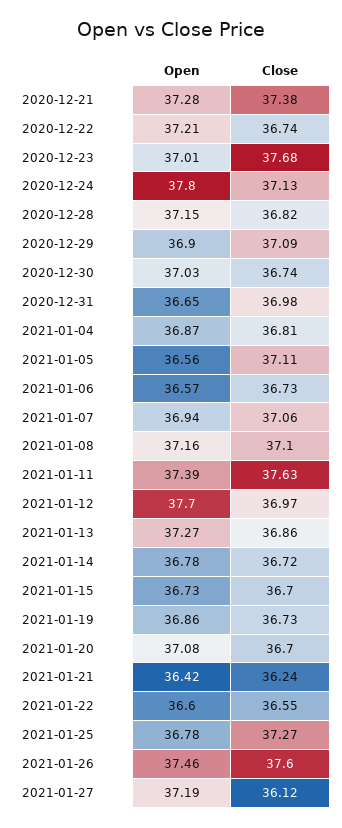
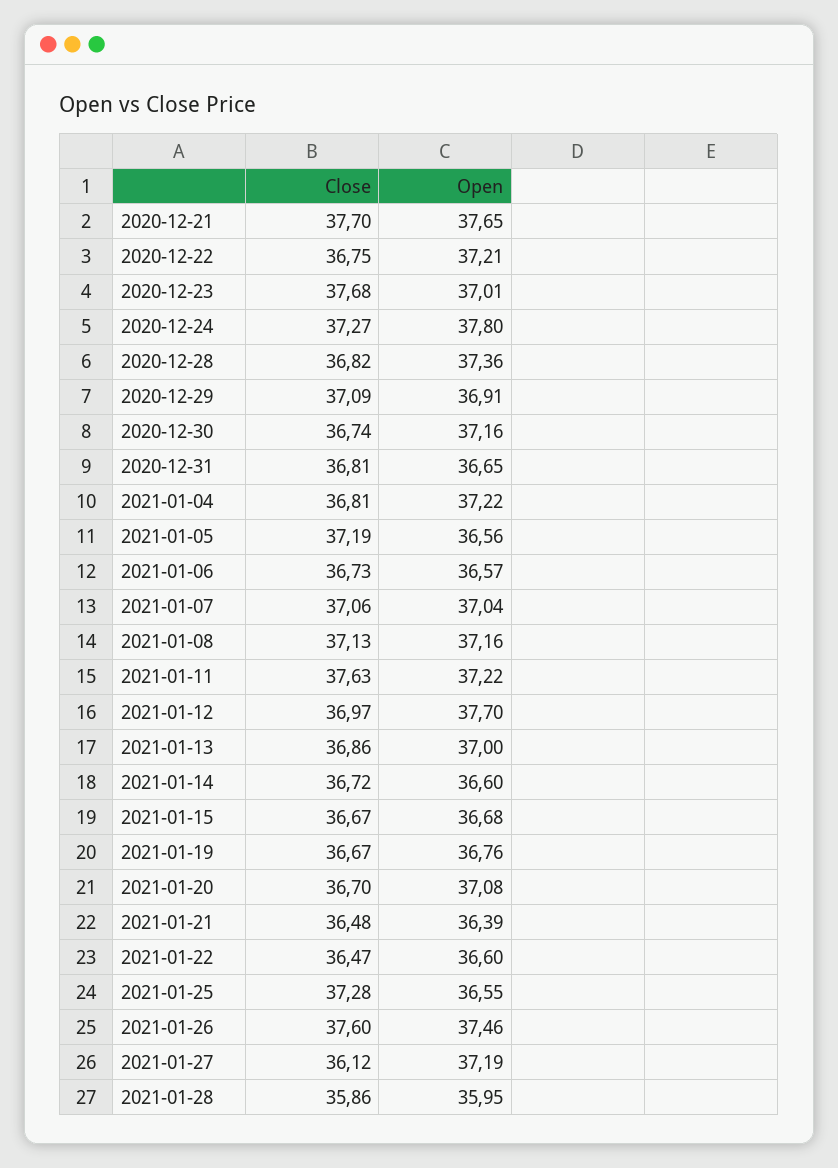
  {
    "Open": {
-     "2020-12-21": 37.28,
+     "2020-12-21": 37.65,
      "2020-12-22": 37.21,
      "2020-12-23": 37.01,
      "2020-12-24": 37.8,
-     "2020-12-28": 37.15,
+     "2020-12-28": 37.36,
-     "2020-12-29": 36.9,
+     "2020-12-29": 36.91,
-     "2020-12-30": 37.03,
+     "2020-12-30": 37.16,
      "2020-12-31": 36.65,
-     "2021-01-04": 36.87,
+     "2021-01-04": 37.22,
      "2021-01-05": 36.56,
      "2021-01-06": 36.57,
-     "2021-01-07": 36.94,
+     "2021-01-07": 37.04,
      "2021-01-08": 37.16,
-     "2021-01-11": 37.39,
+     "2021-01-11": 37.22,
      "2021-01-12": 37.7,
-     "2021-01-13": 37.27,
+     "2021-01-13": 37,
-     "2021-01-14": 36.78,
+     "2021-01-14": 36.6,
-     "2021-01-15": 36.73,
+     "2021-01-15": 36.68,
-     "2021-01-19": 36.86,
+     "2021-01-19": 36.76,
      "2021-01-20": 37.08,
-     "2021-01-21": 36.42,
+     "2021-01-21": 36.39,
      "2021-01-22": 36.6,
-     "2021-01-25": 36.78,
+     "2021-01-25": 36.55,
      "2021-01-26": 37.46,
-     "2021-01-27": 37.19
+     "2021-01-27": 37.19,
+     "2021-01-28": 35.95
    },
    "Close": {
-     "2020-12-21": 37.38,
+     "2020-12-21": 37.7,
-     "2020-12-22": 36.74,
+     "2020-12-22": 36.75,
      "2020-12-23": 37.68,
-     "2020-12-24": 37.13,
+     "2020-12-24": 37.27,
      "2020-12-28": 36.82,
      "2020-12-29": 37.09,
      "2020-12-30": 36.74,
-     "2020-12-31": 36.98,
+     "2020-12-31": 36.81,
      "2021-01-04": 36.81,
-     "2021-01-05": 37.11,
+     "2021-01-05": 37.19,
      "2021-01-06": 36.73,
      "2021-01-07": 37.06,
-     "2021-01-08": 37.1,
+     "2021-01-08": 37.13,
      "2021-01-11": 37.63,
      "2021-01-12": 36.97,
      "2021-01-13": 36.86,
      "2021-01-14": 36.72,
-     "2021-01-15": 36.7,
+     "2021-01-15": 36.67,
-     "2021-01-19": 36.73,
+     "2021-01-19": 36.67,
      "2021-01-20": 36.7,
-     "2021-01-21": 36.24,
+     "2021-01-21": 36.48,
-     "2021-01-22": 36.55,
+     "2021-01-22": 36.47,
-     "2021-01-25": 37.27,
+     "2021-01-25": 37.28,
      "2021-01-26": 37.6,
-     "2021-01-27": 36.12
+     "2021-01-27": 36.12,
+     "2021-01-28": 35.86
    }
  }

